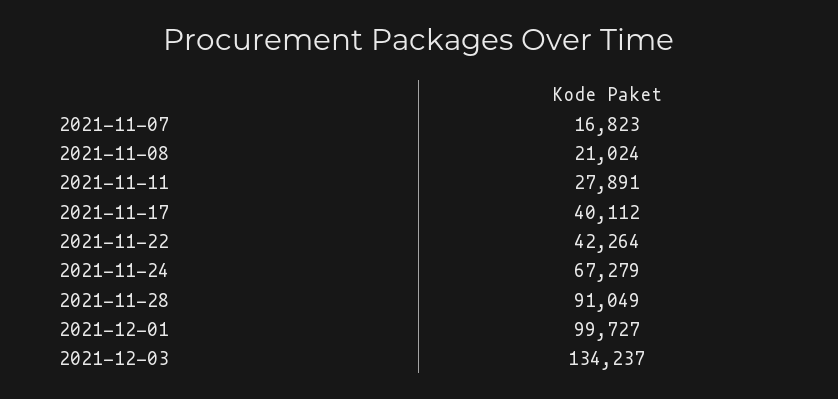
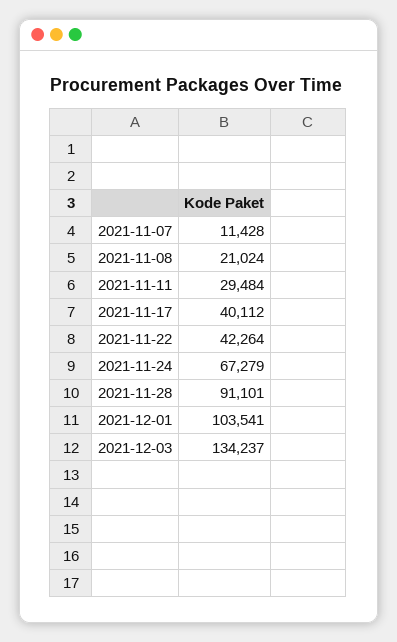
  {
-   "2021-11-07": 16823,
+   "2021-11-07": 11428,
    "2021-11-08": 21024,
-   "2021-11-11": 27891,
+   "2021-11-11": 29484,
    "2021-11-17": 40112,
    "2021-11-22": 42264,
    "2021-11-24": 67279,
-   "2021-11-28": 91049,
+   "2021-11-28": 91101,
-   "2021-12-01": 99727,
+   "2021-12-01": 103541,
    "2021-12-03": 134237
  }

